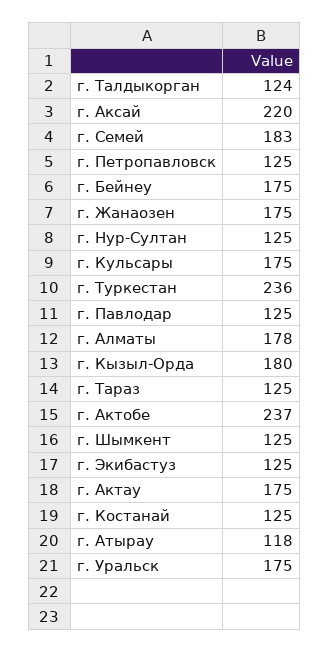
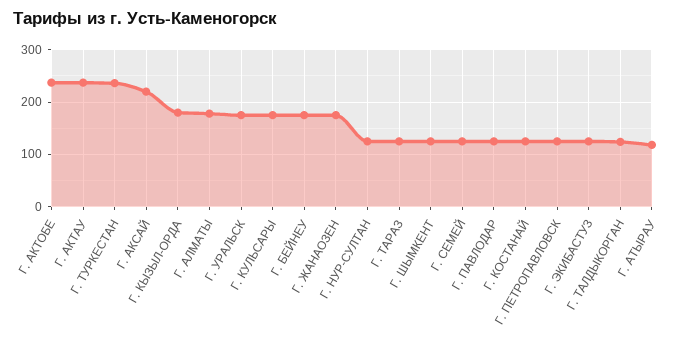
  {
    "г. Талдыкорган": 124,
    "г. Аксай": 220,
-   "г. Семей": 183,
+   "г. Семей": 120,
    "г. Петропавловск": 125,
    "г. Бейнеу": 175,
    "г. Жанаозен": 175,
    "г. Нур-Султан": 125,
    "г. Кульсары": 175,
    "г. Туркестан": 236,
    "г. Павлодар": 125,
    "г. Алматы": 178,
    "г. Кызыл-Орда": 180,
    "г. Тараз": 125,
    "г. Актобе": 237,
    "г. Шымкент": 125,
    "г. Экибастуз": 125,
-   "г. Актау": 175,
+   "г. Актау": 240,
    "г. Костанай": 125,
    "г. Атырау": 118,
    "г. Уральск": 175
  }

